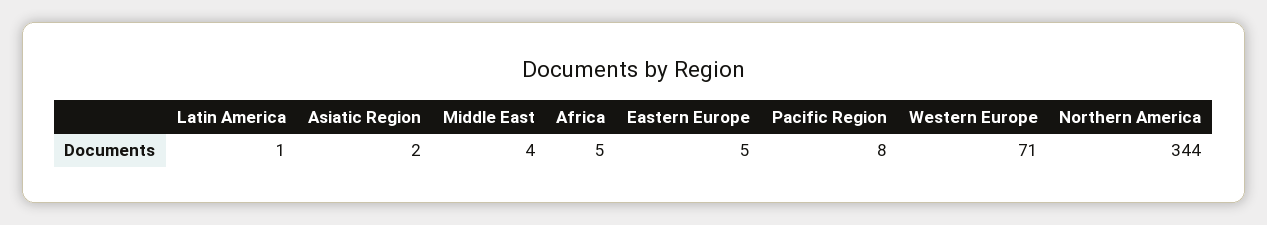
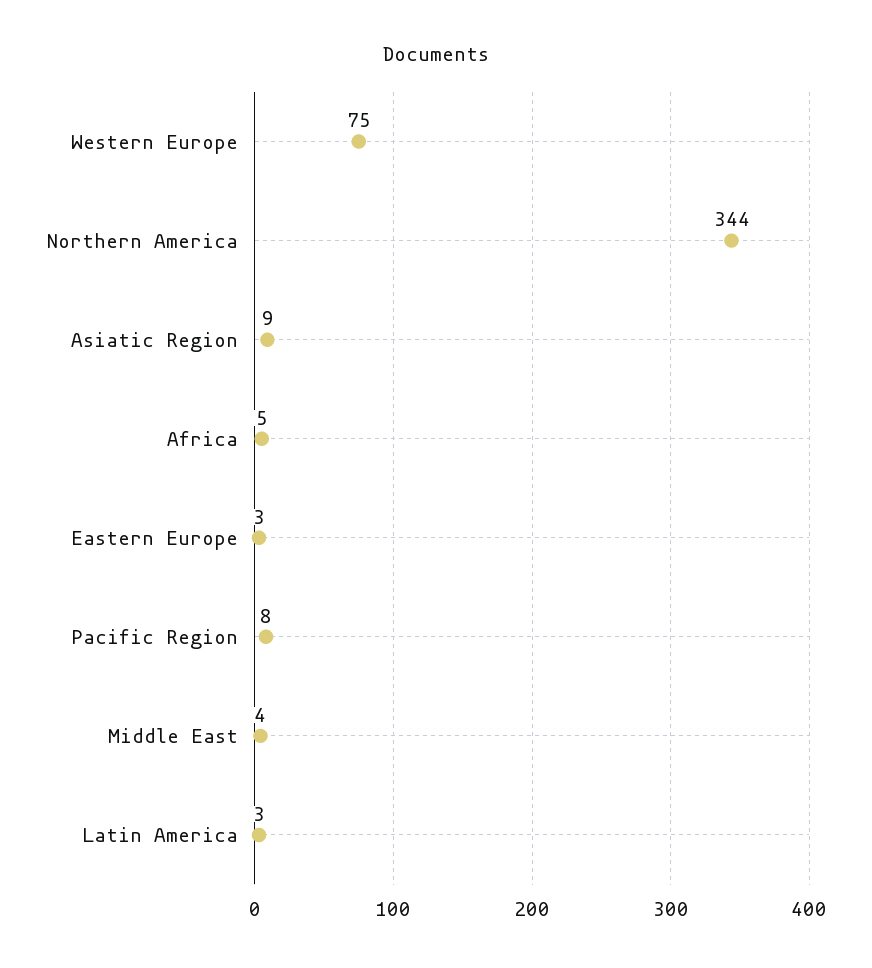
  {
-   "Latin America": 1,
+   "Latin America": 3,
-   "Asiatic Region": 2,
+   "Asiatic Region": 9,
    "Middle East": 4,
    "Africa": 5,
-   "Eastern Europe": 5,
+   "Eastern Europe": 3,
    "Pacific Region": 8,
-   "Western Europe": 71,
+   "Western Europe": 75,
    "Northern America": 344
  }

